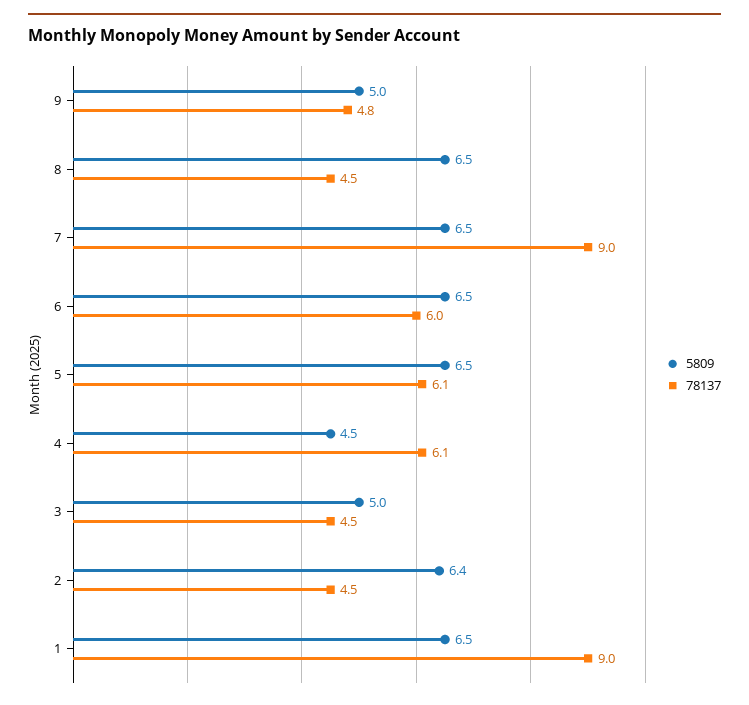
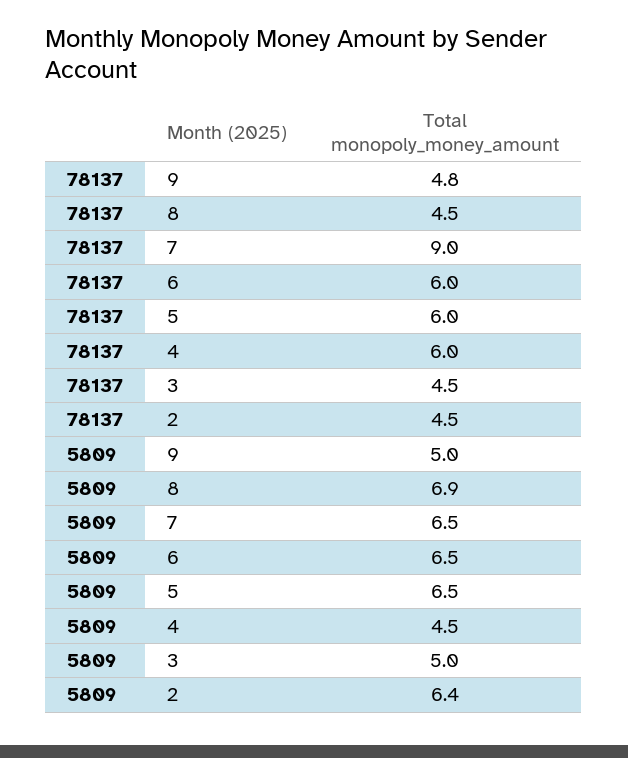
  {
    "5809": {
      "9": 5,
-     "8": 6.5,
+     "8": 6.9,
      "7": 6.5,
      "6": 6.5,
      "5": 6.5,
      "4": 4.5,
      "3": 5,
-     "2": 6.4,
+     "2": 6.4
-     "1": 6.5
    },
    "78137": {
      "9": 4.8,
      "8": 4.5,
      "7": 9,
      "6": 6,
-     "5": 6.1,
+     "5": 6,
-     "4": 6.1,
+     "4": 6,
      "3": 4.5,
-     "2": 4.5,
+     "2": 4.5
-     "1": 9
    }
  }

